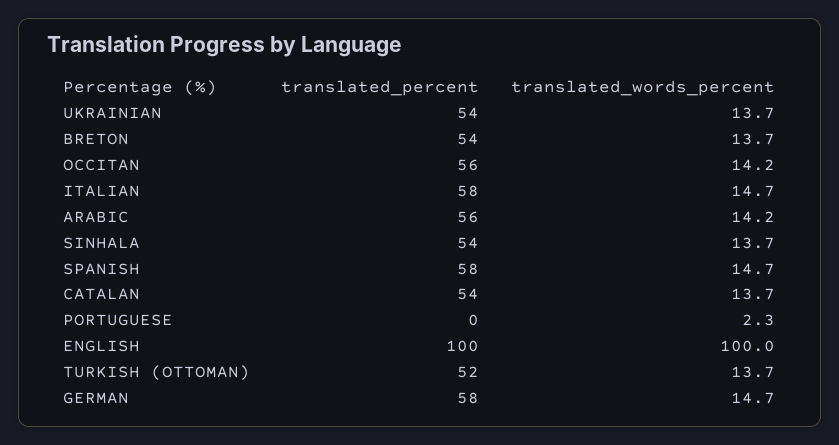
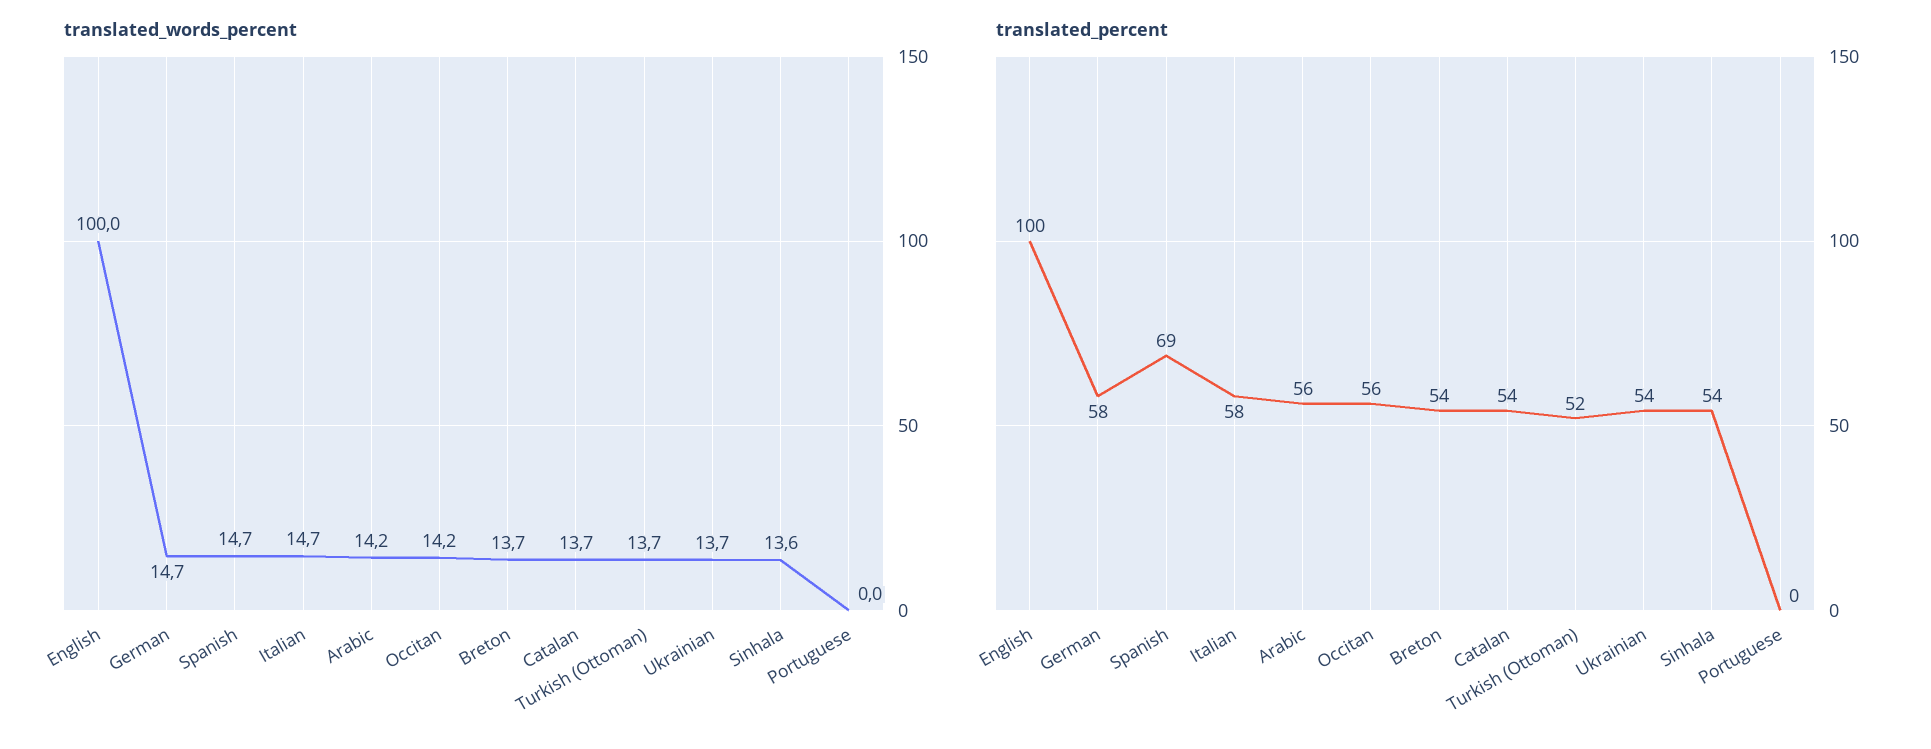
  {
    "translated_percent": {
      "UKRAINIAN": 54,
      "BRETON": 54,
      "OCCITAN": 56,
      "ITALIAN": 58,
      "ARABIC": 56,
      "SINHALA": 54,
-     "SPANISH": 58,
+     "SPANISH": 69,
      "CATALAN": 54,
      "PORTUGUESE": 0,
      "ENGLISH": 100,
      "TURKISH (OTTOMAN)": 52,
      "GERMAN": 58
    },
    "translated_words_percent": {
      "UKRAINIAN": 13.7,
      "BRETON": 13.7,
      "OCCITAN": 14.2,
      "ITALIAN": 14.7,
      "ARABIC": 14.2,
-     "SINHALA": 13.7,
+     "SINHALA": 13.6,
      "SPANISH": 14.7,
      "CATALAN": 13.7,
-     "PORTUGUESE": 2.3,
+     "PORTUGUESE": 0,
      "ENGLISH": 100,
      "TURKISH (OTTOMAN)": 13.7,
      "GERMAN": 14.7
    }
  }

